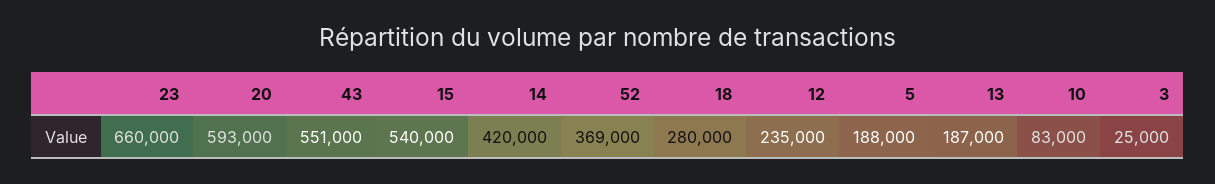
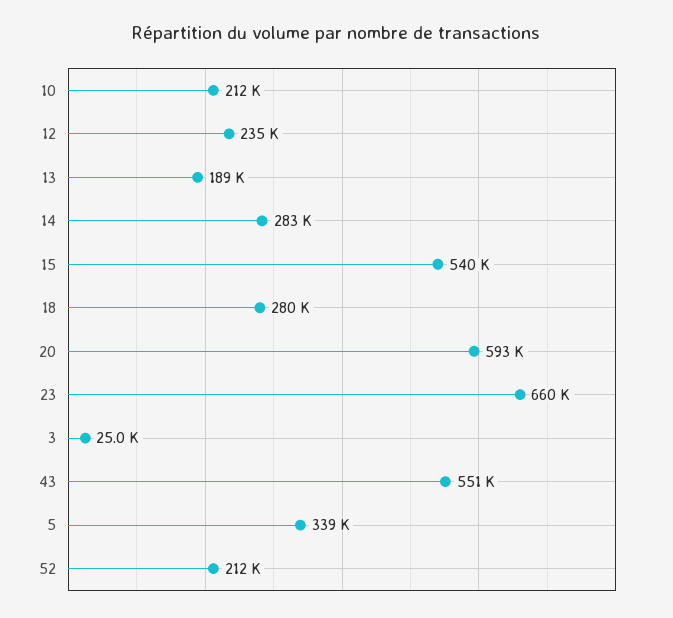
  {
    "23": 660000,
    "20": 593000,
    "43": 551000,
    "15": 540000,
-   "14": 420000,
+   "14": 283000,
-   "52": 369000,
+   "52": 212000,
    "18": 280000,
    "12": 235000,
-   "5": 188000,
+   "5": 339000,
-   "13": 187000,
+   "13": 189000,
-   "10": 83000,
+   "10": 212000,
    "3": 25000
  }

